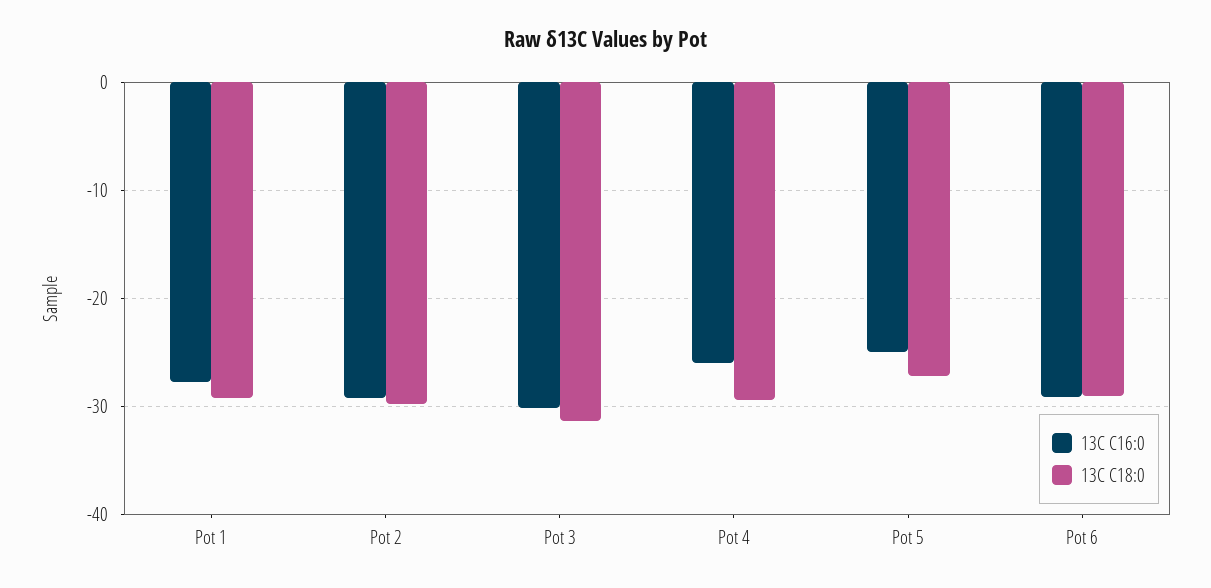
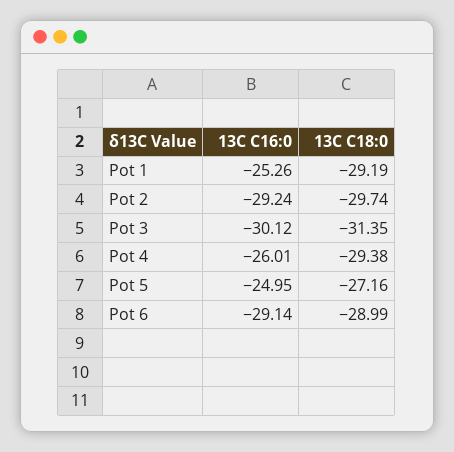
  {
    "13C C16:0": {
-     "Pot 1": -28,
+     "Pot 1": -25.26,
      "Pot 2": -29.24,
      "Pot 3": -30.12,
      "Pot 4": -26.01,
      "Pot 5": -24.95,
      "Pot 6": -29.14
    },
    "13C C18:0": {
      "Pot 1": -29.19,
      "Pot 2": -29.74,
      "Pot 3": -31.35,
      "Pot 4": -29.38,
      "Pot 5": -27.16,
      "Pot 6": -28.99
    }
  }

